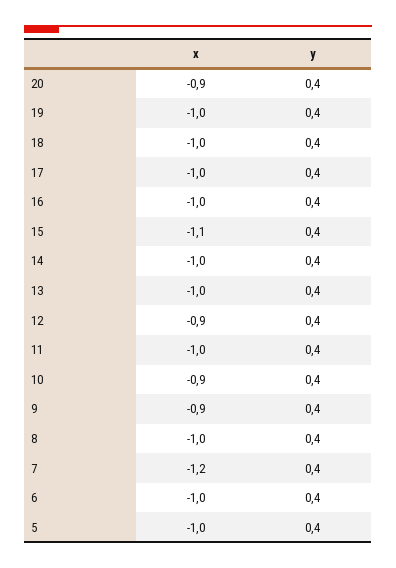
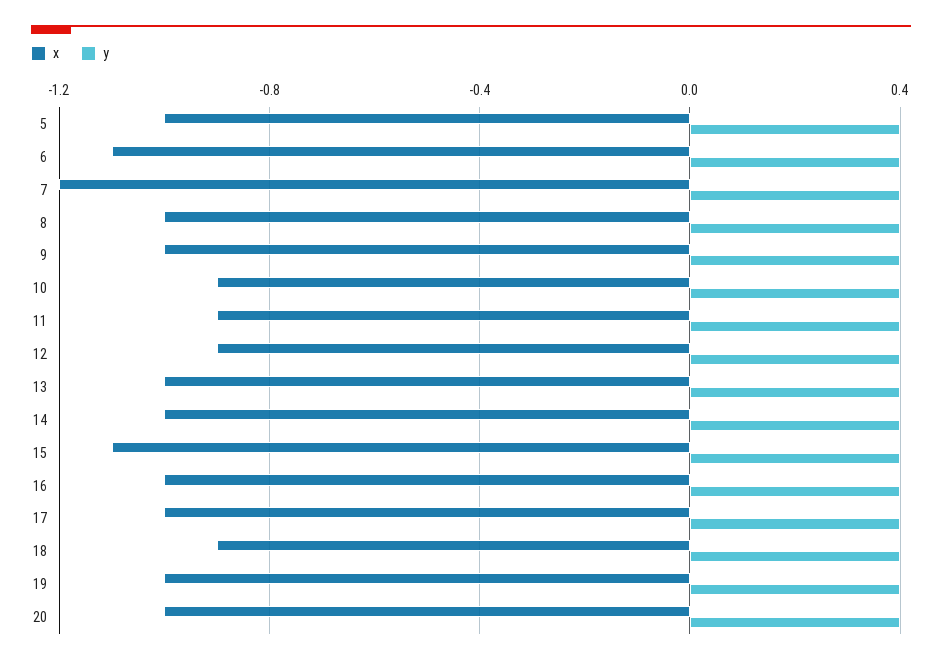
  {
    "x": {
-     "20": -0.9,
+     "20": -1,
      "19": -1,
-     "18": -1,
+     "18": -0.9,
      "17": -1,
      "16": -1,
      "15": -1.1,
      "14": -1,
      "13": -1,
      "12": -0.9,
-     "11": -1,
+     "11": -0.9,
      "10": -0.9,
-     "9": -0.9,
+     "9": -1,
      "8": -1,
      "7": -1.2,
-     "6": -1,
+     "6": -1.1,
      "5": -1
    },
    "y": {
      "20": 0.4,
      "19": 0.4,
      "18": 0.4,
      "17": 0.4,
      "16": 0.4,
      "15": 0.4,
      "14": 0.4,
      "13": 0.4,
      "12": 0.4,
      "11": 0.4,
      "10": 0.4,
      "9": 0.4,
      "8": 0.4,
      "7": 0.4,
      "6": 0.4,
      "5": 0.4
    }
  }

